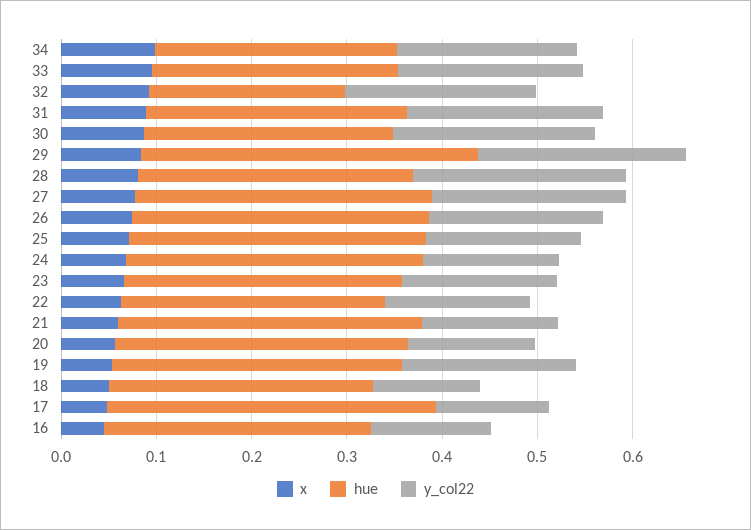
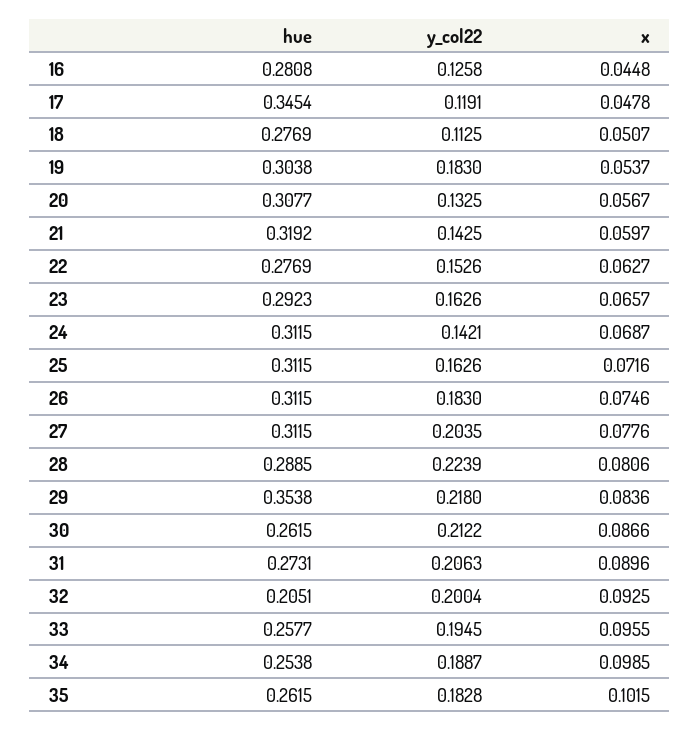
  {
    "x": {
      "34": 0.0985,
      "33": 0.0955,
      "32": 0.0925,
      "31": 0.0896,
      "30": 0.0866,
      "29": 0.0836,
      "28": 0.0806,
      "27": 0.0776,
      "26": 0.0746,
      "25": 0.0716,
      "24": 0.0687,
      "23": 0.0657,
      "22": 0.0627,
      "21": 0.0597,
      "20": 0.0567,
      "19": 0.0537,
      "18": 0.0507,
      "17": 0.0478,
-     "16": 0.0448
+     "16": 0.0448,
+     "35": 0.1015
    },
    "hue": {
      "34": 0.2538,
      "33": 0.2577,
      "32": 0.2051,
      "31": 0.2731,
      "30": 0.2615,
      "29": 0.3538,
      "28": 0.2885,
      "27": 0.3115,
      "26": 0.3115,
      "25": 0.3115,
      "24": 0.3115,
      "23": 0.2923,
      "22": 0.2769,
      "21": 0.3192,
      "20": 0.3077,
      "19": 0.3038,
      "18": 0.2769,
      "17": 0.3454,
-     "16": 0.2808
+     "16": 0.2808,
+     "35": 0.2615
    },
    "y_col22": {
      "34": 0.1887,
      "33": 0.1945,
      "32": 0.2004,
      "31": 0.2063,
      "30": 0.2122,
      "29": 0.218,
      "28": 0.2239,
      "27": 0.2035,
      "26": 0.183,
      "25": 0.1626,
      "24": 0.1421,
      "23": 0.1626,
      "22": 0.1526,
      "21": 0.1425,
      "20": 0.1325,
      "19": 0.183,
      "18": 0.1125,
      "17": 0.1191,
-     "16": 0.1258
+     "16": 0.1258,
+     "35": 0.1828
    }
  }

